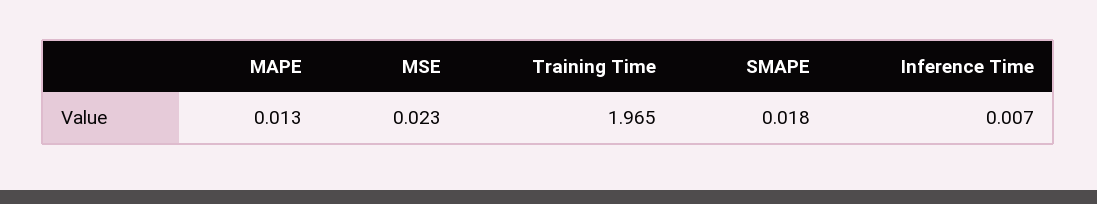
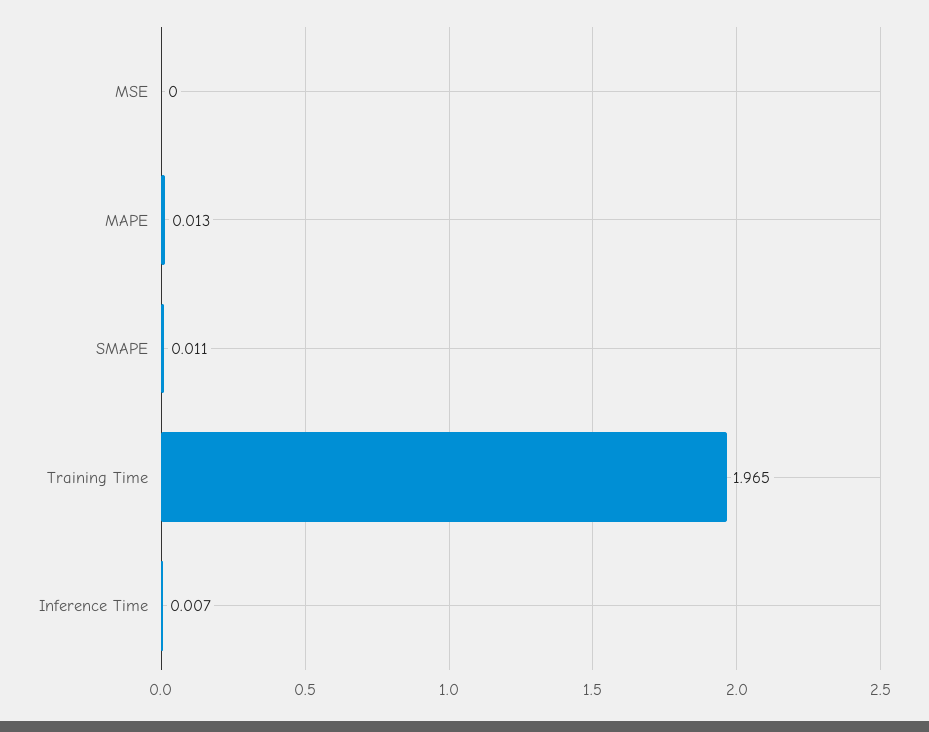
  {
    "MAPE": 0.013,
-   "MSE": 0.023,
+   "MSE": 0,
    "Training Time": 1.965,
-   "SMAPE": 0.018,
+   "SMAPE": 0.011,
    "Inference Time": 0.007
  }

